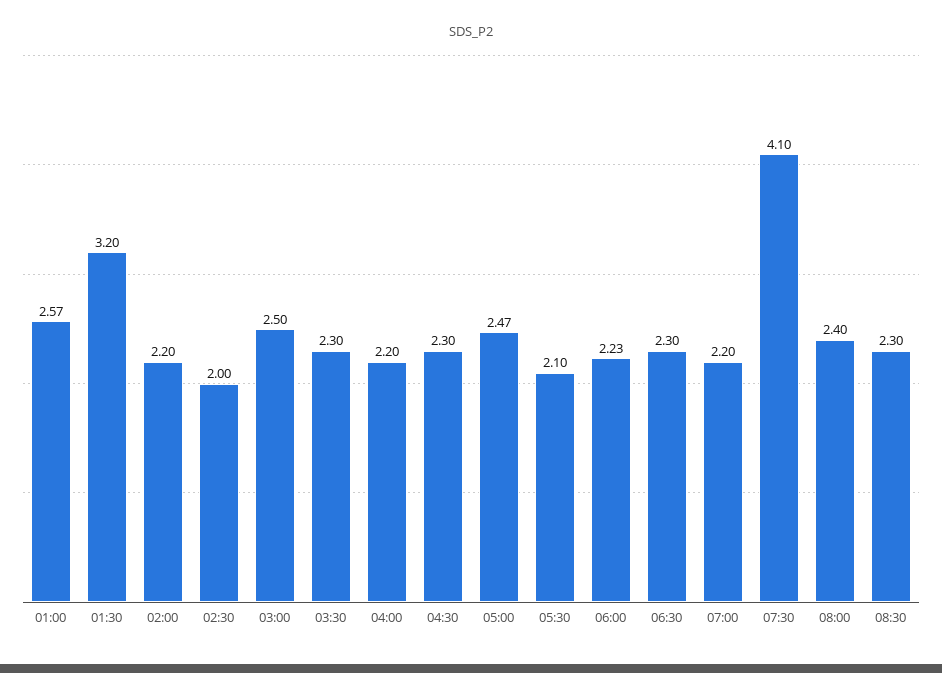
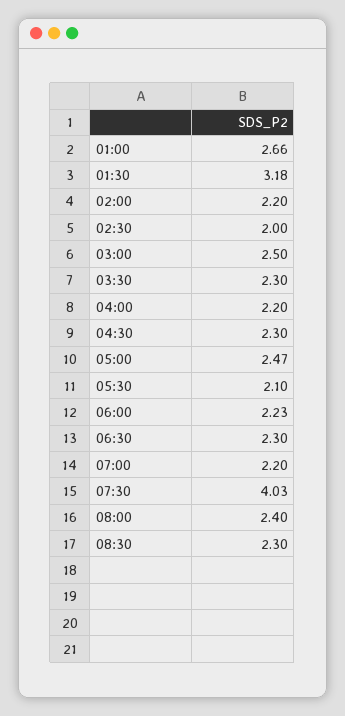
  {
-   "01:00": 2.57,
+   "01:00": 2.66,
-   "01:30": 3.2,
+   "01:30": 3.18,
    "02:00": 2.2,
    "02:30": 2,
    "03:00": 2.5,
    "03:30": 2.3,
    "04:00": 2.2,
    "04:30": 2.3,
    "05:00": 2.47,
    "05:30": 2.1,
    "06:00": 2.23,
    "06:30": 2.3,
    "07:00": 2.2,
-   "07:30": 4.1,
+   "07:30": 4.03,
    "08:00": 2.4,
    "08:30": 2.3
  }

